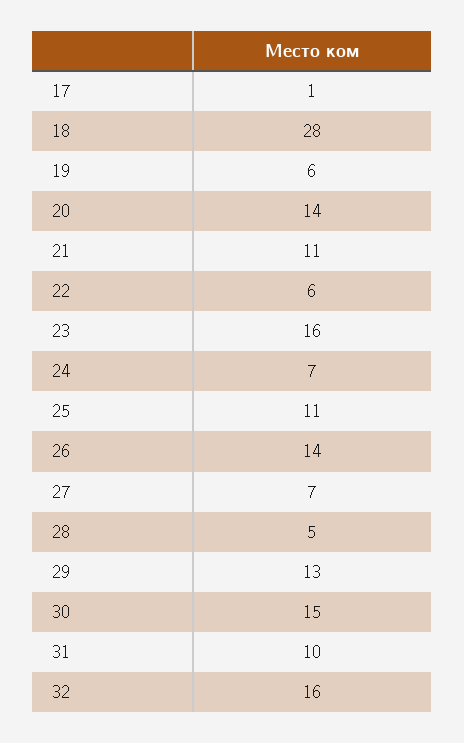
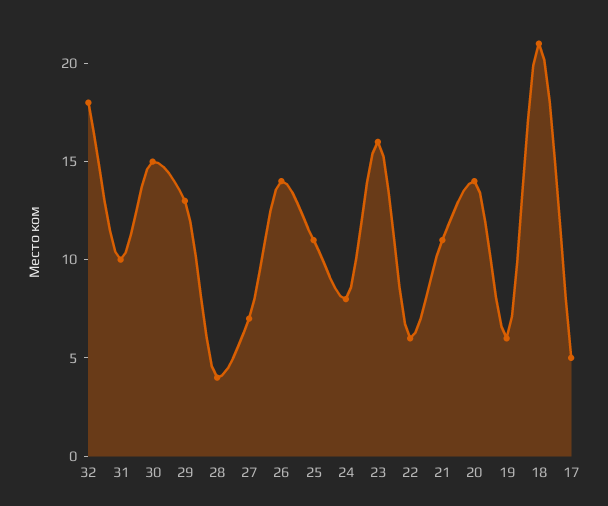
  {
-   "17": 1,
+   "17": 5,
-   "18": 28,
+   "18": 21,
    "19": 6,
    "20": 14,
    "21": 11,
    "22": 6,
    "23": 16,
-   "24": 7,
+   "24": 8,
    "25": 11,
    "26": 14,
    "27": 7,
-   "28": 5,
+   "28": 4,
    "29": 13,
    "30": 15,
    "31": 10,
-   "32": 16
+   "32": 18
  }

